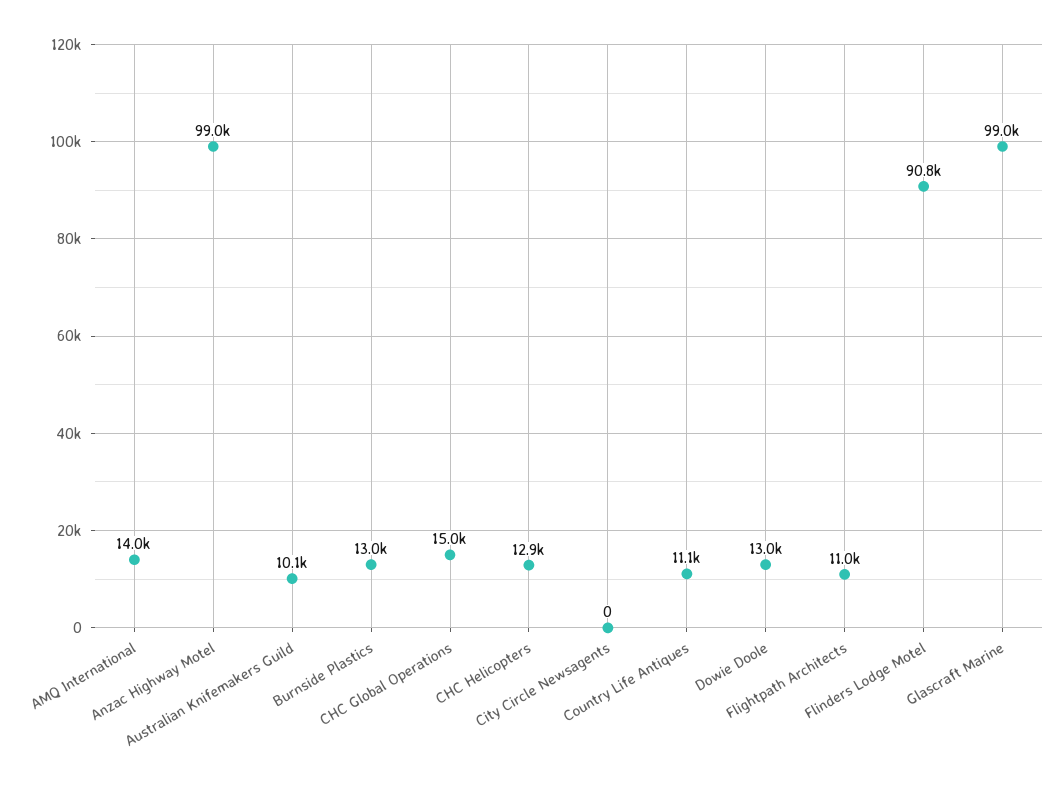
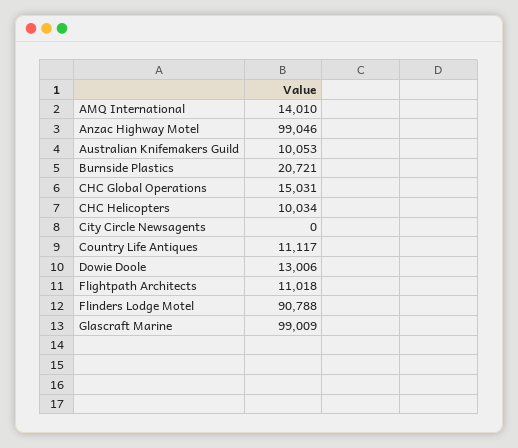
  {
    "AMQ International": 14010,
    "Anzac Highway Motel": 99046,
    "Australian Knifemakers Guild": 10053,
-   "Burnside Plastics": 13000,
+   "Burnside Plastics": 20721,
    "CHC Global Operations": 15031,
-   "CHC Helicopters": 12900,
+   "CHC Helicopters": 10034,
    "City Circle Newsagents": 0,
    "Country Life Antiques": 11117,
    "Dowie Doole": 13006,
    "Flightpath Architects": 11018,
    "Flinders Lodge Motel": 90788,
    "Glascraft Marine": 99009
  }

